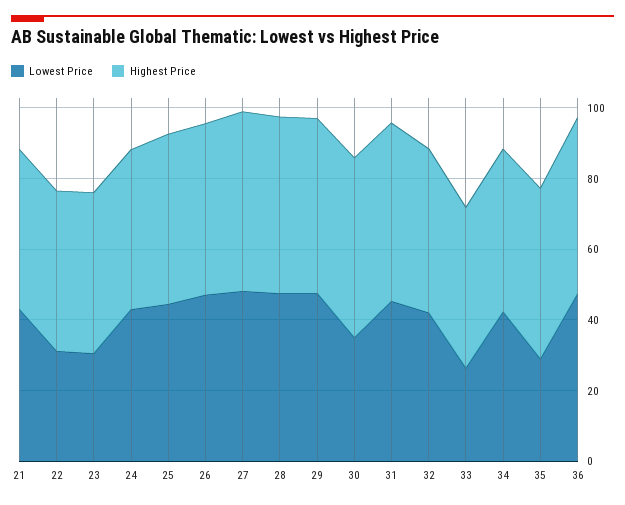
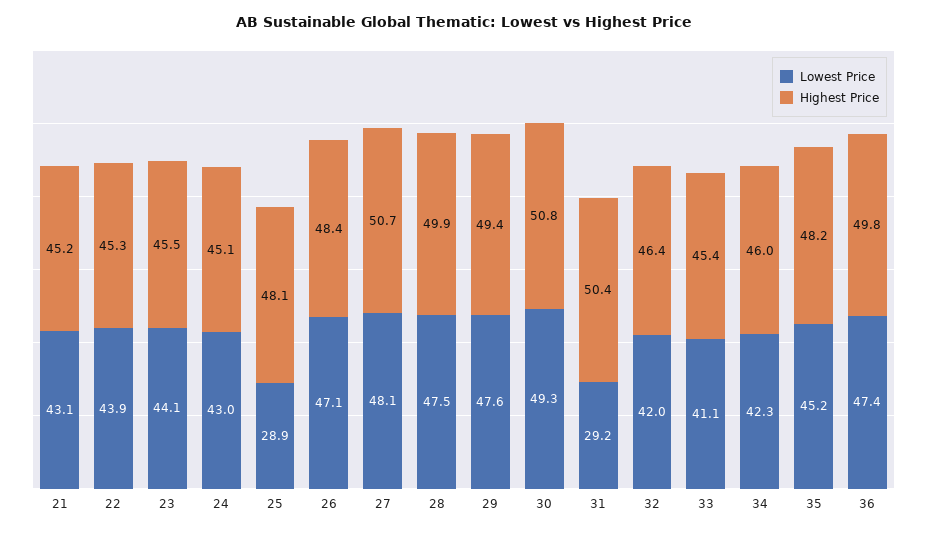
  {
    "Lowest Price": {
      "21": 43.1,
-     "22": 30,
+     "22": 43.9,
-     "23": 30,
+     "23": 44.1,
      "24": 43,
-     "25": 45,
+     "25": 28.9,
      "26": 47.1,
      "27": 48.1,
      "28": 47.5,
      "29": 47.6,
-     "30": 35,
+     "30": 49.3,
-     "31": 45,
+     "31": 29.2,
      "32": 42,
-     "33": 25,
+     "33": 41.1,
      "34": 42.3,
-     "35": 30,
+     "35": 45.2,
      "36": 47.4
    },
    "Highest Price": {
      "21": 45.2,
      "22": 45.3,
      "23": 45.5,
      "24": 45.1,
      "25": 48.1,
      "26": 48.4,
      "27": 50.7,
      "28": 49.9,
      "29": 49.4,
      "30": 50.8,
      "31": 50.4,
      "32": 46.4,
      "33": 45.4,
      "34": 46,
      "35": 48.2,
      "36": 49.8
    }
  }

